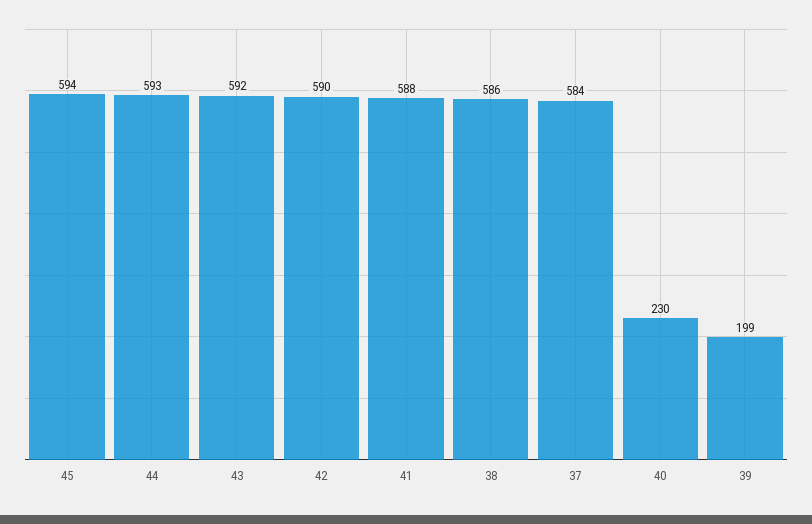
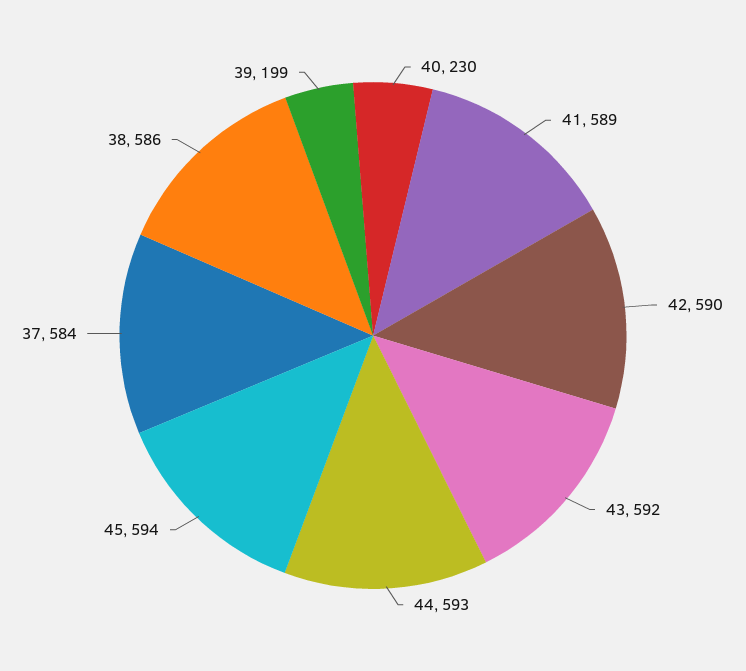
  {
    "45": 594,
    "44": 593,
    "43": 592,
    "42": 590,
-   "41": 588,
+   "41": 589,
    "38": 586,
    "37": 584,
    "40": 230,
    "39": 199
  }

